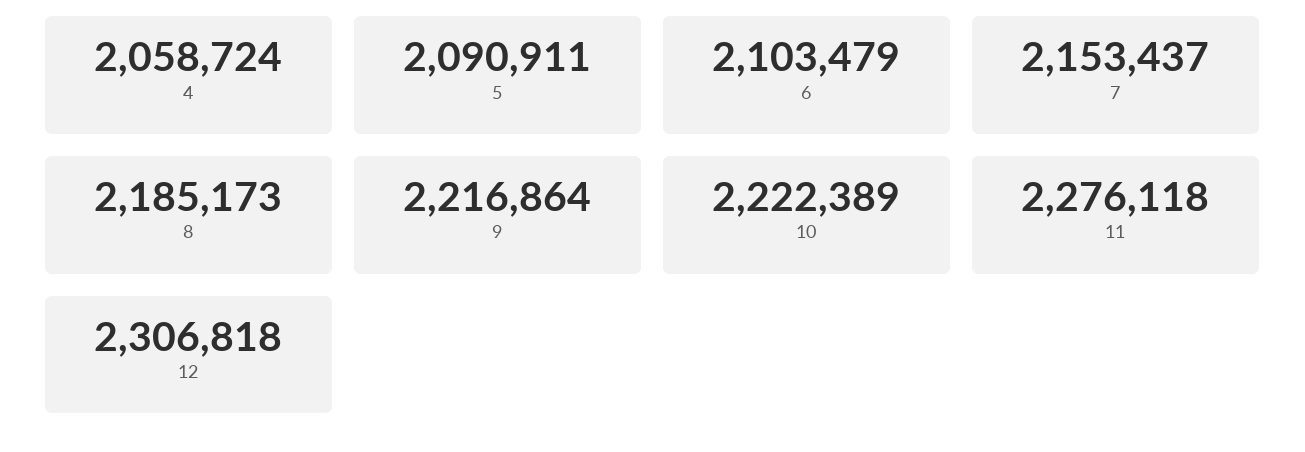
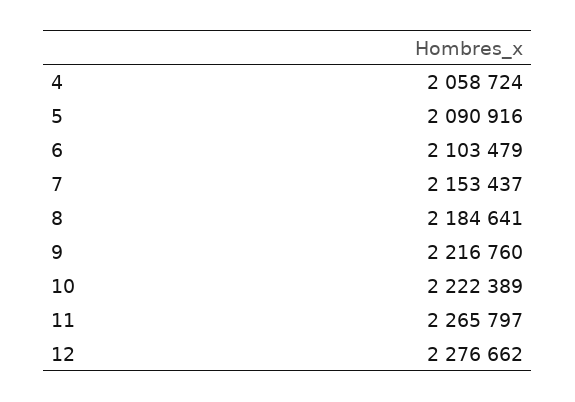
  {
    "4": 2058724,
-   "5": 2090911,
+   "5": 2090916,
    "6": 2103479,
    "7": 2153437,
-   "8": 2185173,
+   "8": 2184641,
-   "9": 2216864,
+   "9": 2216760,
    "10": 2222389,
-   "11": 2276118,
+   "11": 2265797,
-   "12": 2306818
+   "12": 2276662
  }

